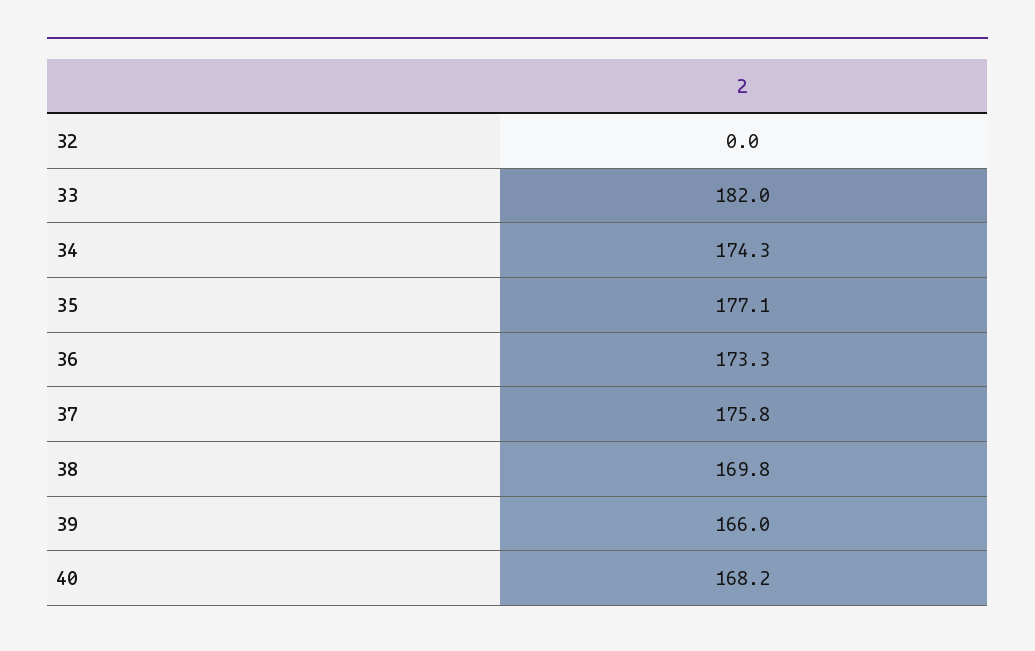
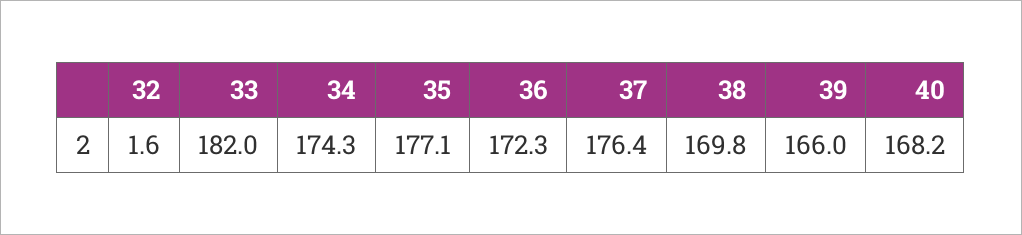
  {
-   "32": 0,
+   "32": 1.6,
    "33": 182,
    "34": 174.3,
    "35": 177.1,
-   "36": 173.3,
+   "36": 172.3,
-   "37": 175.8,
+   "37": 176.4,
    "38": 169.8,
    "39": 166,
    "40": 168.2
  }

